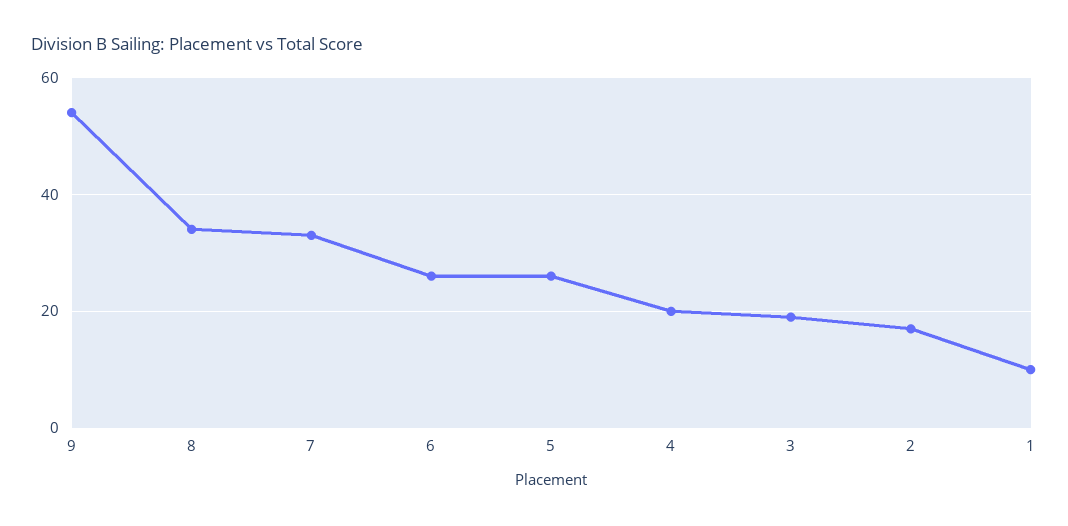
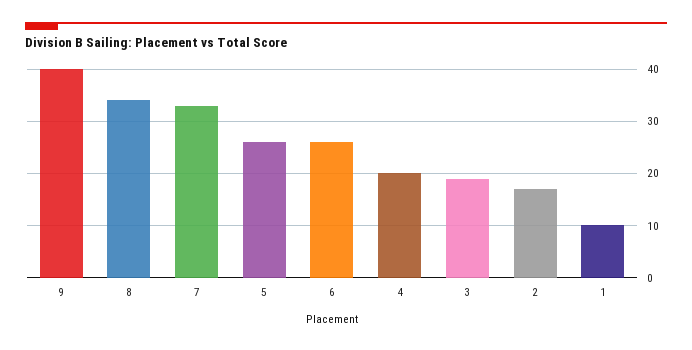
  {
-   "9": 55,
+   "9": 40,
    "8": 35,
    "7": 35,
    "6": 25,
    "5": 25,
    "4": 20,
    "3": 20,
    "2": 15,
    "1": 10
  }

